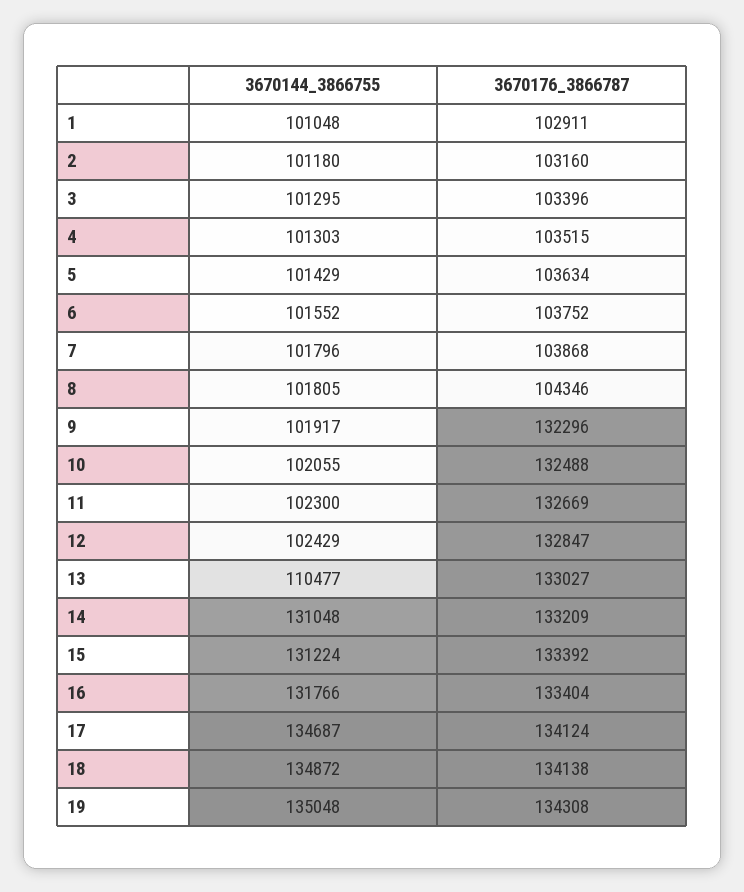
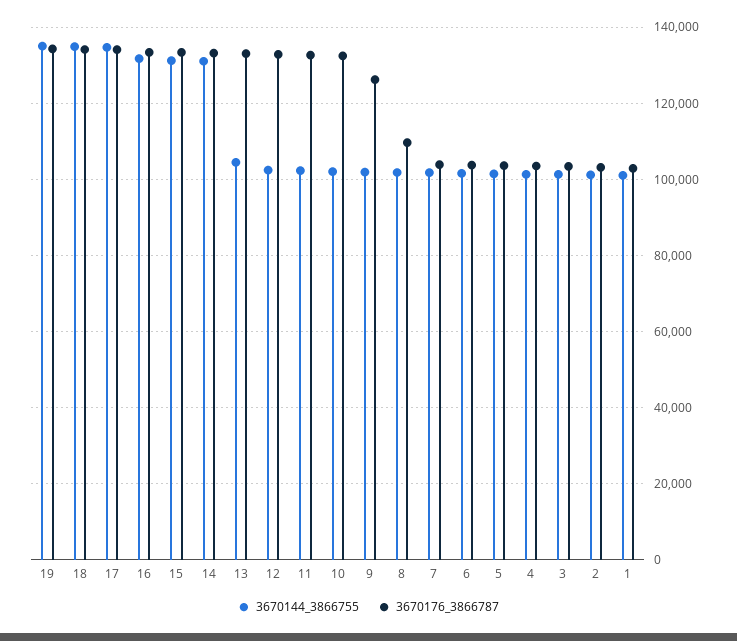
  {
    "3670144_3866755": {
      "1": 101048,
      "2": 101180,
      "3": 101295,
      "4": 101303,
      "5": 101429,
      "6": 101552,
      "7": 101796,
      "8": 101805,
      "9": 101917,
      "10": 102055,
      "11": 102300,
      "12": 102429,
-     "13": 110477,
+     "13": 104000,
      "14": 131048,
      "15": 131224,
      "16": 131766,
      "17": 134687,
      "18": 134872,
      "19": 135048
    },
    "3670176_3866787": {
      "1": 102911,
      "2": 103160,
      "3": 103396,
      "4": 103515,
      "5": 103634,
      "6": 103752,
      "7": 103868,
-     "8": 104346,
+     "8": 110000,
-     "9": 132296,
+     "9": 126000,
      "10": 132488,
      "11": 132669,
      "12": 132847,
      "13": 133027,
      "14": 133209,
      "15": 133392,
      "16": 133404,
      "17": 134124,
      "18": 134138,
      "19": 134308
    }
  }

